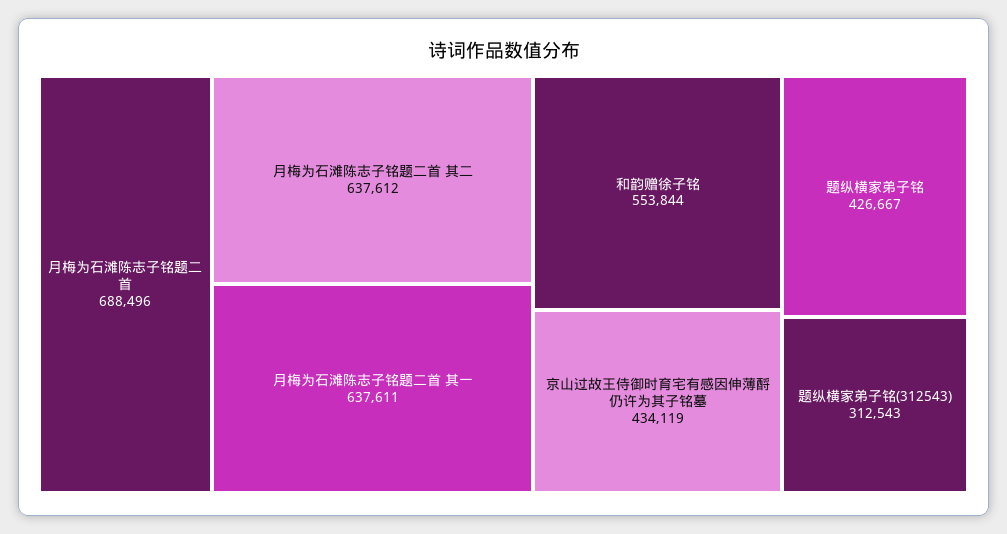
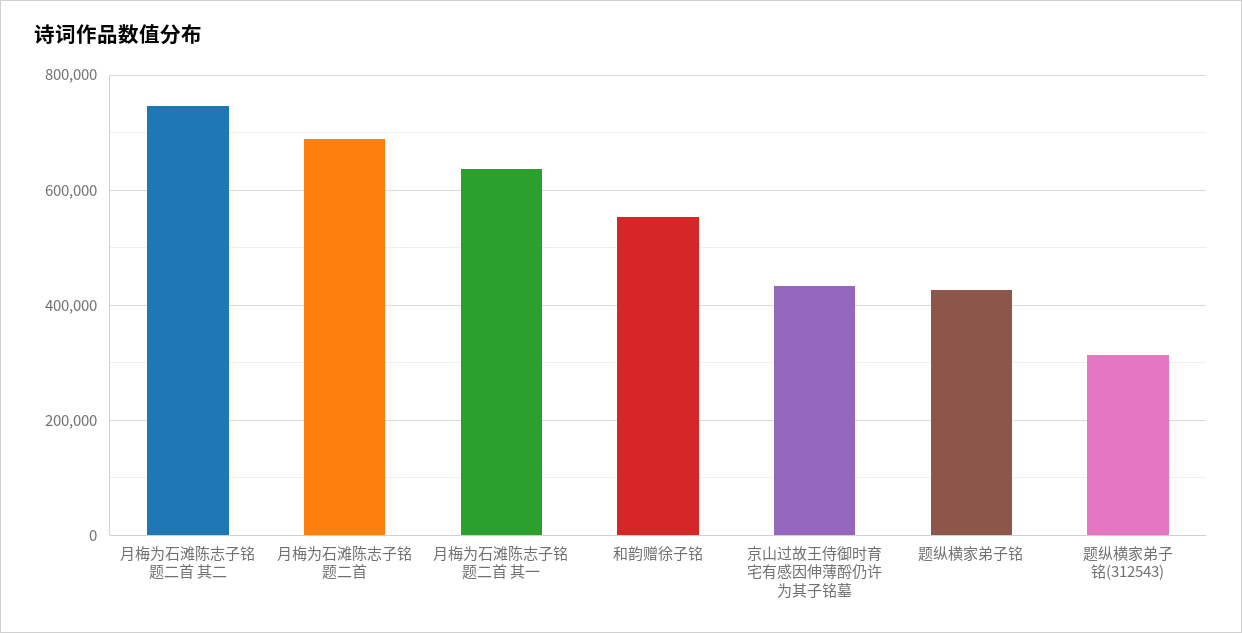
  {
    "月梅为石滩陈志子铭题二首": 688496,
-   "月梅为石滩陈志子铭题二首 其二": 637612,
+   "月梅为石滩陈志子铭题二首 其二": 740000,
    "月梅为石滩陈志子铭题二首 其一": 637611,
    "和韵赠徐子铭": 553844,
    "京山过故王侍御时育宅有感因伸薄酹仍许为其子铭墓": 434119,
    "题纵横家弟子铭": 426667,
    "题纵横家弟子铭(312543)": 312543
  }

